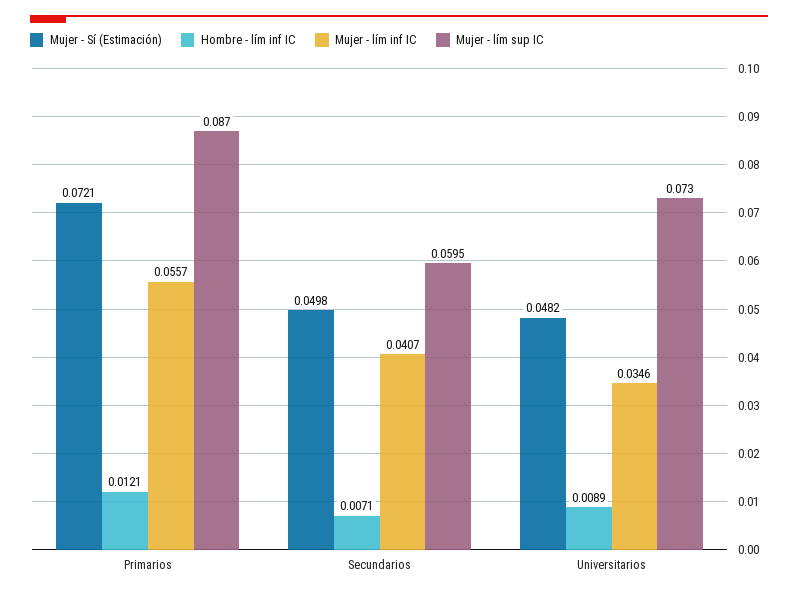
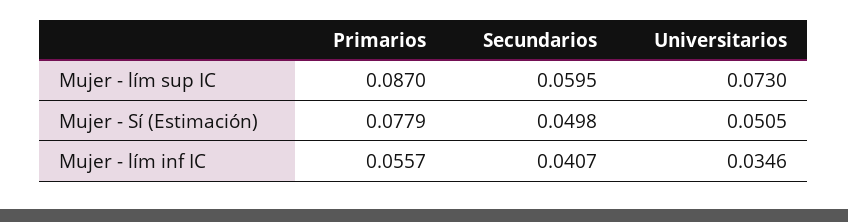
  {
    "Mujer - Sí (Estimación)": {
-     "Primarios": 0.0721,
+     "Primarios": 0.0779,
      "Secundarios": 0.0498,
-     "Universitarios": 0.0482
+     "Universitarios": 0.0505
    },
-   "Hombre - lím inf IC": {
-     "Primarios": 0.0121,
-     "Secundarios": 0.0071,
-     "Universitarios": 0.0089
-   },
    "Mujer - lím inf IC": {
      "Primarios": 0.0557,
      "Secundarios": 0.0407,
      "Universitarios": 0.0346
    },
    "Mujer - lím sup IC": {
      "Primarios": 0.087,
      "Secundarios": 0.0595,
      "Universitarios": 0.073
    }
  }

